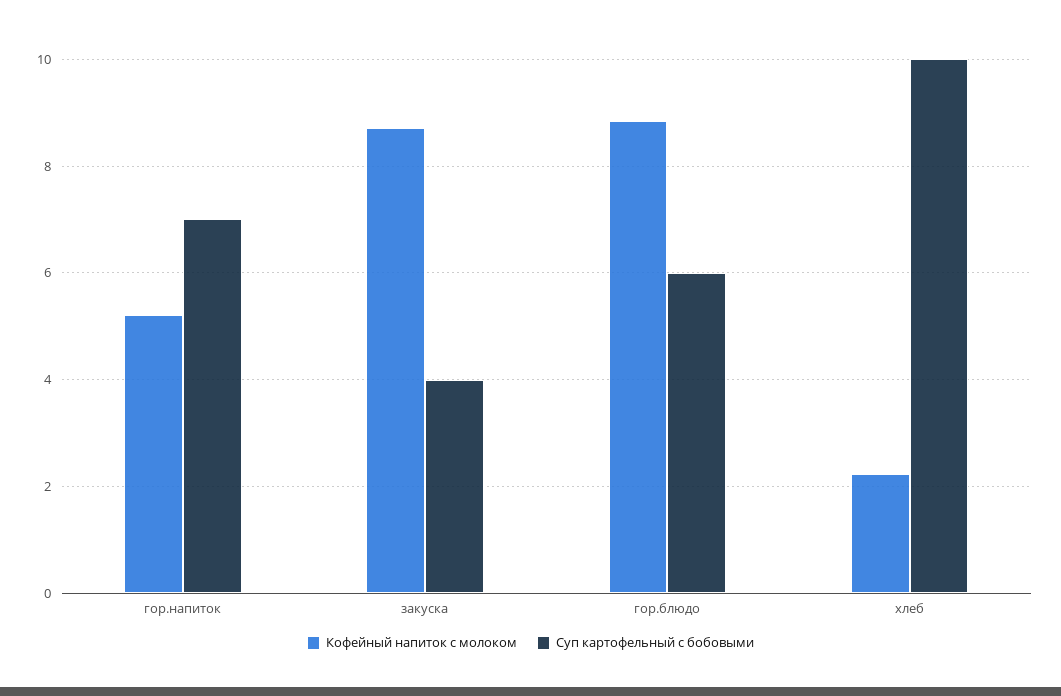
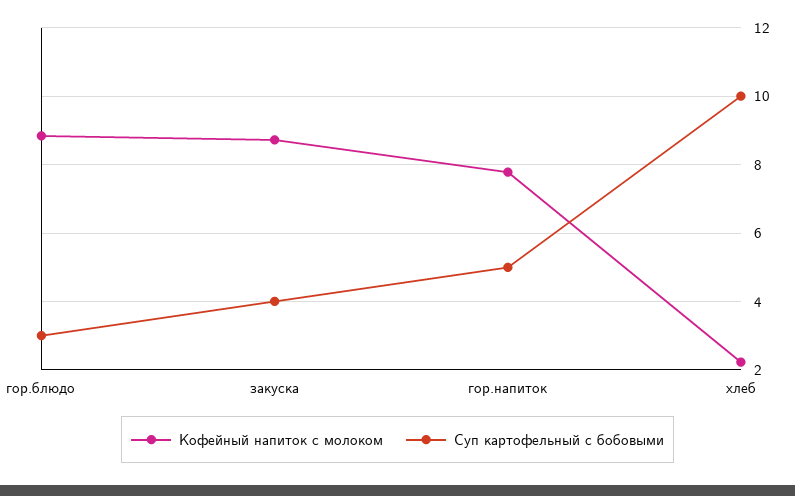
  {
    "Кофейный напиток с молоком": {
-     "гор.напиток": 5.2,
+     "гор.напиток": 7.8,
      "закуска": 8.8,
      "гор.блюдо": 8.8,
      "хлеб": 2.2
    },
    "Суп картофельный с бобовыми": {
-     "гор.напиток": 7,
+     "гор.напиток": 5,
      "закуска": 4,
-     "гор.блюдо": 6,
+     "гор.блюдо": 3,
      "хлеб": 10
    }
  }

